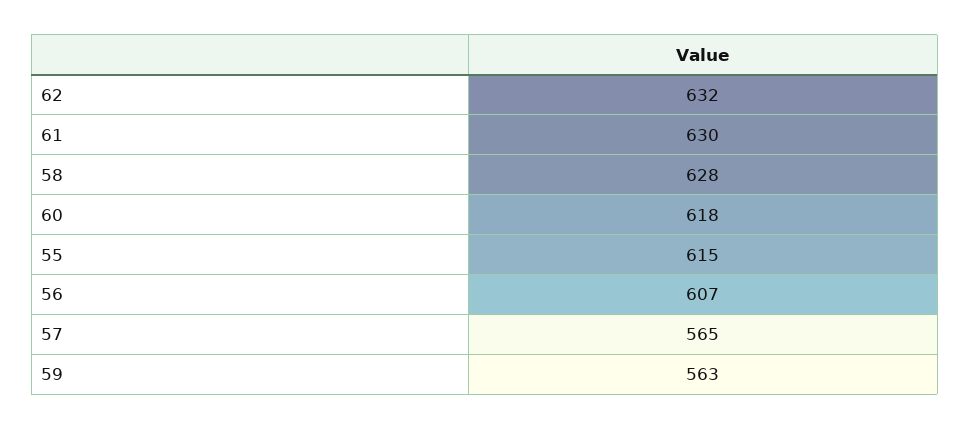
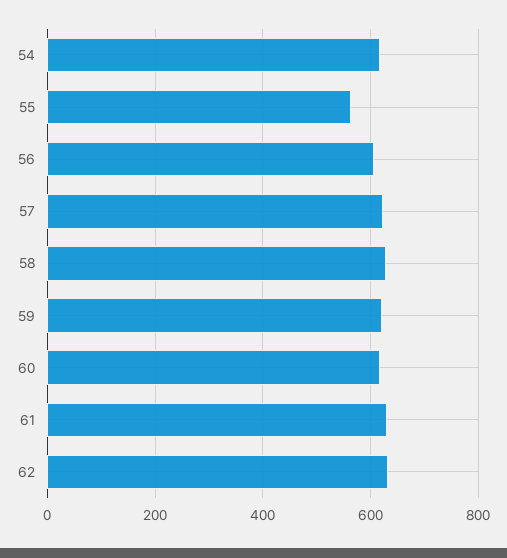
  {
    "62": 632,
    "61": 630,
    "58": 628,
    "60": 618,
-   "55": 615,
+   "55": 560,
    "56": 607,
-   "57": 565,
+   "57": 620,
-   "59": 563
+   "59": 620,
+   "54": 620
  }

